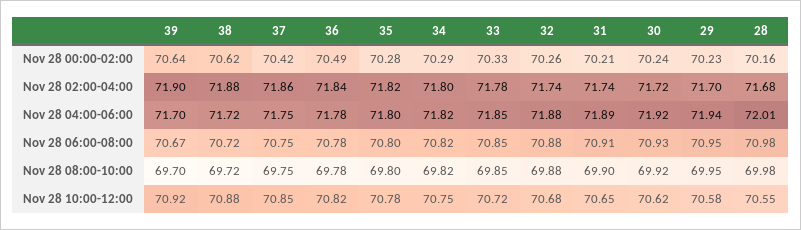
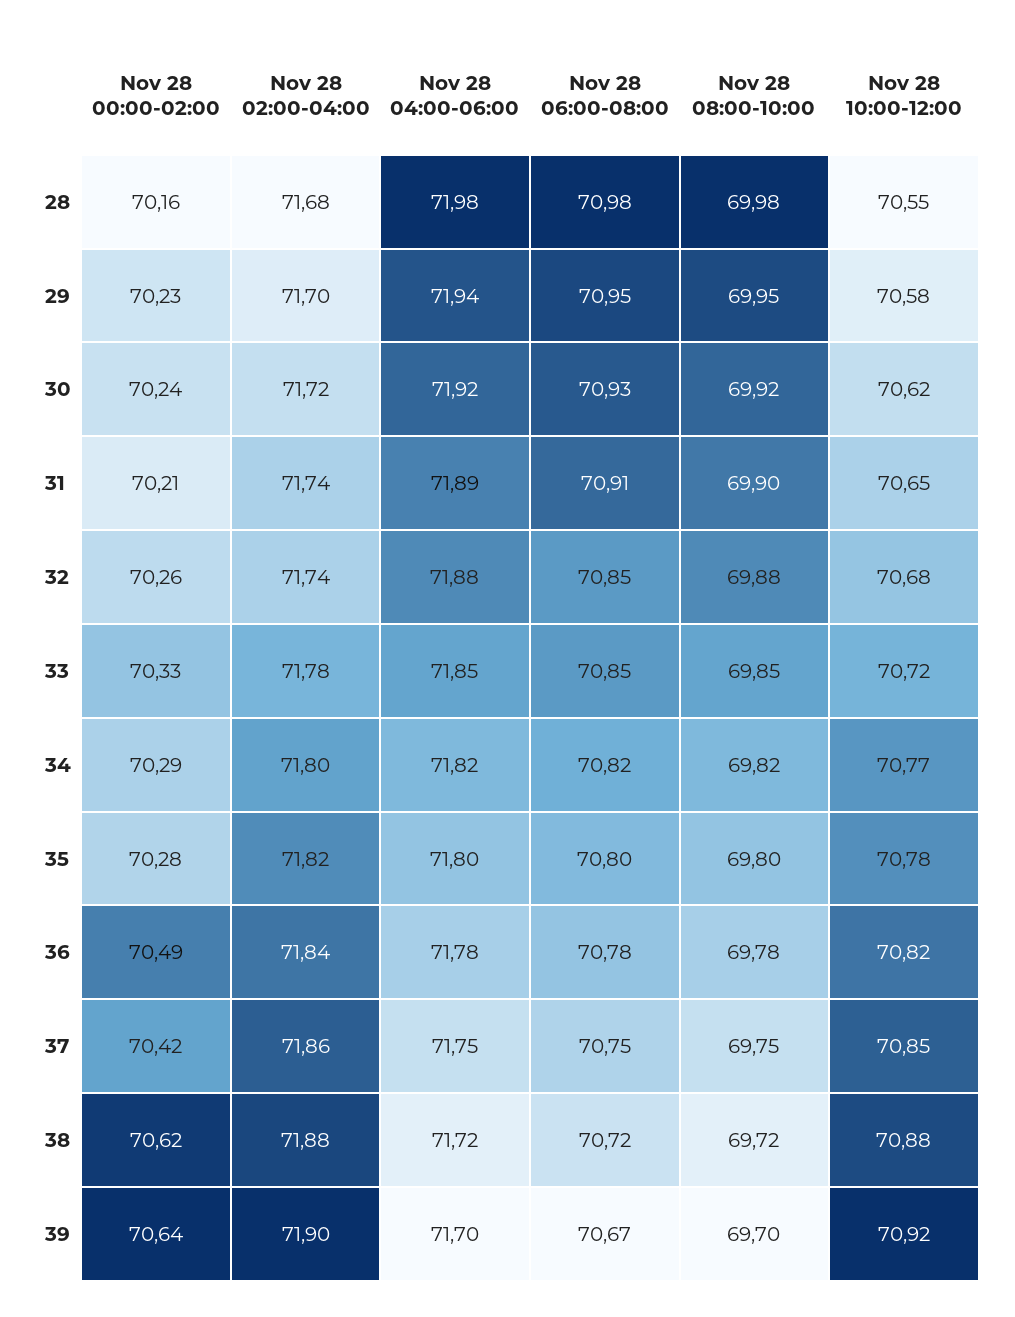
  {
    "39": {
      "Nov 28 00:00-02:00": 70.64,
      "Nov 28 02:00-04:00": 71.9,
      "Nov 28 04:00-06:00": 71.7,
      "Nov 28 06:00-08:00": 70.67,
      "Nov 28 08:00-10:00": 69.7,
      "Nov 28 10:00-12:00": 70.92
    },
    "38": {
      "Nov 28 00:00-02:00": 70.62,
      "Nov 28 02:00-04:00": 71.88,
      "Nov 28 04:00-06:00": 71.72,
      "Nov 28 06:00-08:00": 70.72,
      "Nov 28 08:00-10:00": 69.72,
      "Nov 28 10:00-12:00": 70.88
    },
    "37": {
      "Nov 28 00:00-02:00": 70.42,
      "Nov 28 02:00-04:00": 71.86,
      "Nov 28 04:00-06:00": 71.75,
      "Nov 28 06:00-08:00": 70.75,
      "Nov 28 08:00-10:00": 69.75,
      "Nov 28 10:00-12:00": 70.85
    },
    "36": {
      "Nov 28 00:00-02:00": 70.49,
      "Nov 28 02:00-04:00": 71.84,
      "Nov 28 04:00-06:00": 71.78,
      "Nov 28 06:00-08:00": 70.78,
      "Nov 28 08:00-10:00": 69.78,
      "Nov 28 10:00-12:00": 70.82
    },
    "35": {
      "Nov 28 00:00-02:00": 70.28,
      "Nov 28 02:00-04:00": 71.82,
      "Nov 28 04:00-06:00": 71.8,
      "Nov 28 06:00-08:00": 70.8,
      "Nov 28 08:00-10:00": 69.8,
      "Nov 28 10:00-12:00": 70.78
    },
    "34": {
      "Nov 28 00:00-02:00": 70.29,
      "Nov 28 02:00-04:00": 71.8,
      "Nov 28 04:00-06:00": 71.82,
      "Nov 28 06:00-08:00": 70.82,
      "Nov 28 08:00-10:00": 69.82,
-     "Nov 28 10:00-12:00": 70.75
+     "Nov 28 10:00-12:00": 70.77
    },
    "33": {
      "Nov 28 00:00-02:00": 70.33,
      "Nov 28 02:00-04:00": 71.78,
      "Nov 28 04:00-06:00": 71.85,
      "Nov 28 06:00-08:00": 70.85,
      "Nov 28 08:00-10:00": 69.85,
      "Nov 28 10:00-12:00": 70.72
    },
    "32": {
      "Nov 28 00:00-02:00": 70.26,
      "Nov 28 02:00-04:00": 71.74,
      "Nov 28 04:00-06:00": 71.88,
-     "Nov 28 06:00-08:00": 70.88,
+     "Nov 28 06:00-08:00": 70.85,
      "Nov 28 08:00-10:00": 69.88,
      "Nov 28 10:00-12:00": 70.68
    },
    "31": {
      "Nov 28 00:00-02:00": 70.21,
      "Nov 28 02:00-04:00": 71.74,
      "Nov 28 04:00-06:00": 71.89,
      "Nov 28 06:00-08:00": 70.91,
      "Nov 28 08:00-10:00": 69.9,
      "Nov 28 10:00-12:00": 70.65
    },
    "30": {
      "Nov 28 00:00-02:00": 70.24,
      "Nov 28 02:00-04:00": 71.72,
      "Nov 28 04:00-06:00": 71.92,
      "Nov 28 06:00-08:00": 70.93,
      "Nov 28 08:00-10:00": 69.92,
      "Nov 28 10:00-12:00": 70.62
    },
    "29": {
      "Nov 28 00:00-02:00": 70.23,
      "Nov 28 02:00-04:00": 71.7,
      "Nov 28 04:00-06:00": 71.94,
      "Nov 28 06:00-08:00": 70.95,
      "Nov 28 08:00-10:00": 69.95,
      "Nov 28 10:00-12:00": 70.58
    },
    "28": {
      "Nov 28 00:00-02:00": 70.16,
      "Nov 28 02:00-04:00": 71.68,
-     "Nov 28 04:00-06:00": 72.01,
+     "Nov 28 04:00-06:00": 71.98,
      "Nov 28 06:00-08:00": 70.98,
      "Nov 28 08:00-10:00": 69.98,
      "Nov 28 10:00-12:00": 70.55
    }
  }

